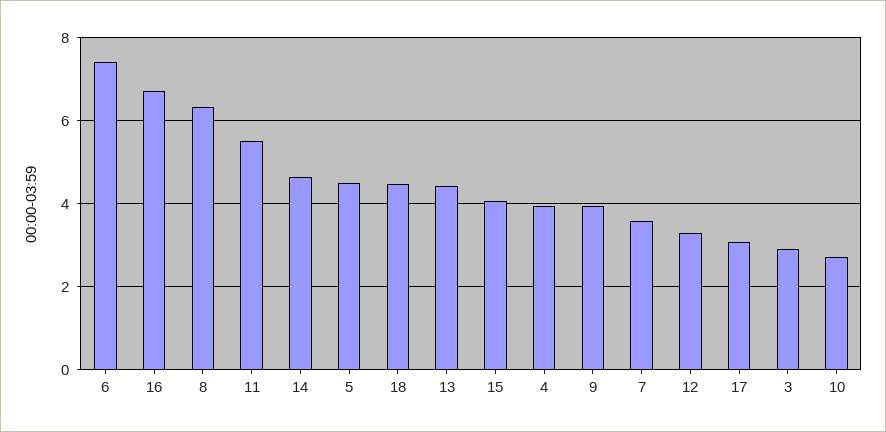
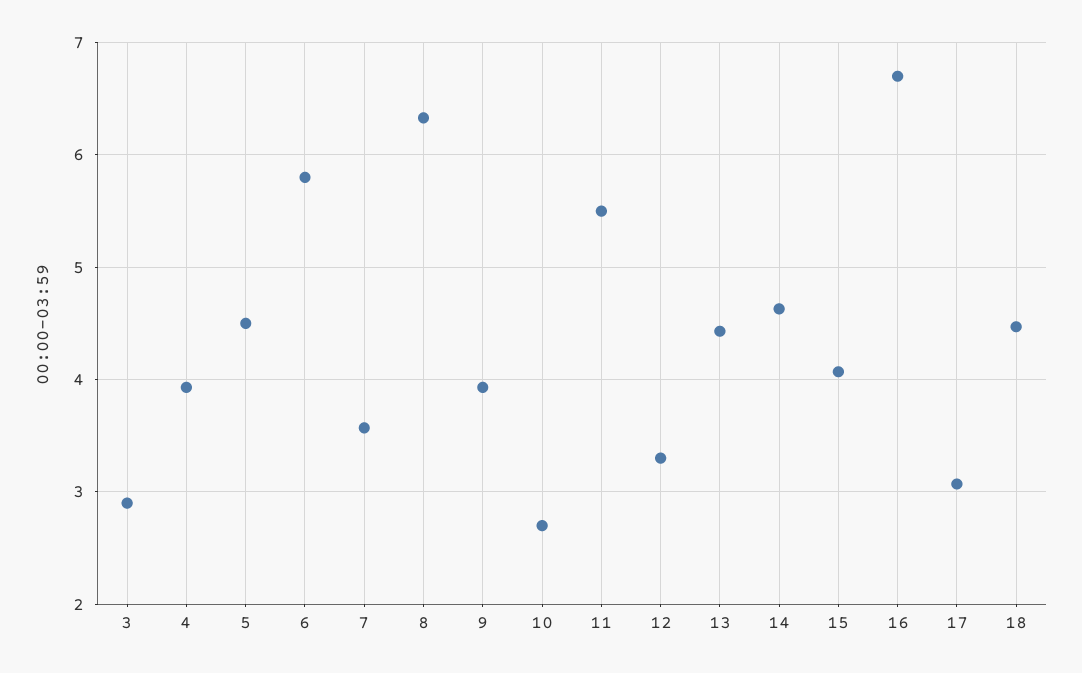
  {
-   "6": 7.4,
+   "6": 5.8,
    "16": 6.7,
    "8": 6.3,
    "11": 5.5,
    "14": 4.6,
    "5": 4.5,
    "18": 4.5,
    "13": 4.4,
    "15": 4.1,
    "4": 3.9,
    "9": 3.9,
    "7": 3.6,
    "12": 3.3,
    "17": 3.1,
    "3": 2.9,
    "10": 2.7
  }

